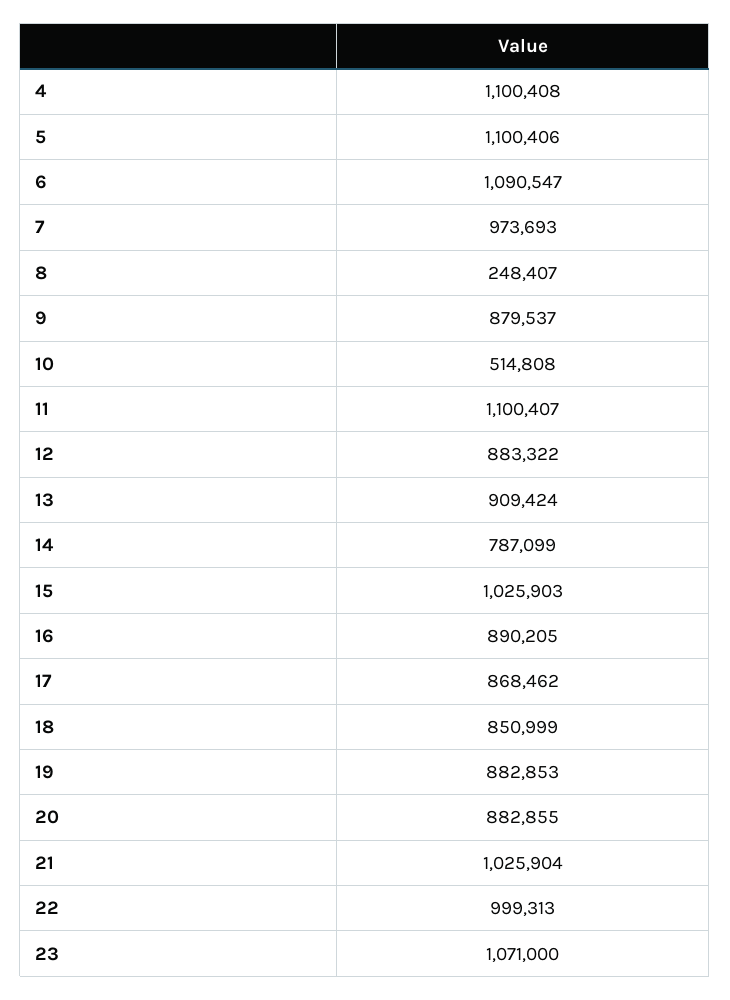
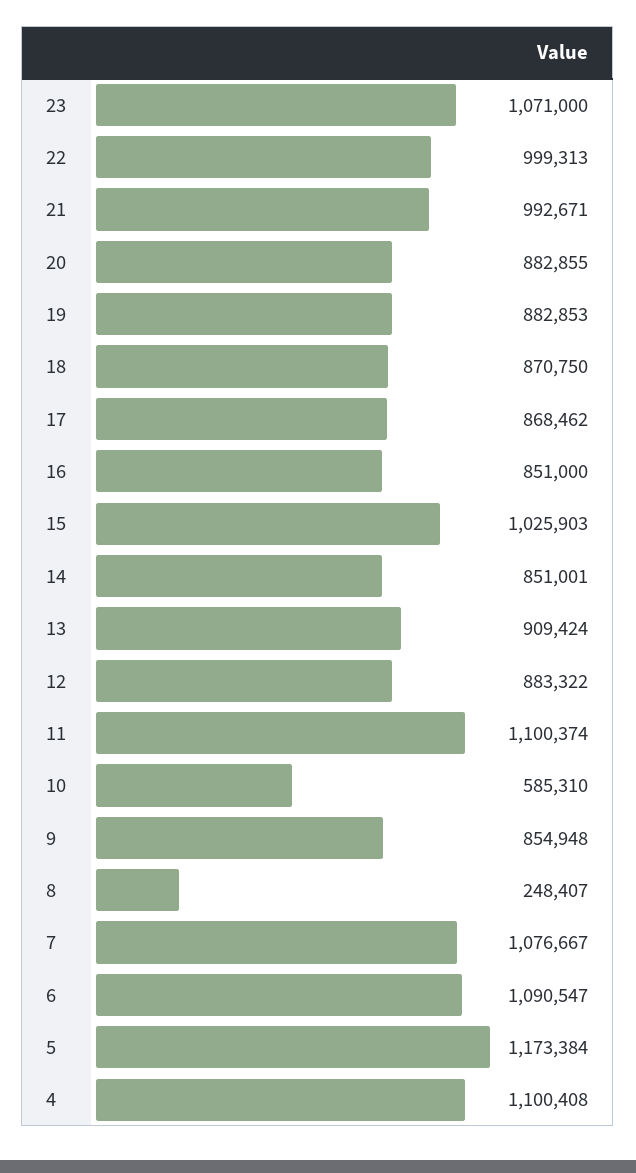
  {
    "4": 1100408,
-   "5": 1100406,
+   "5": 1173384,
    "6": 1090547,
-   "7": 973693,
+   "7": 1076667,
    "8": 248407,
-   "9": 879537,
+   "9": 854948,
-   "10": 514808,
+   "10": 585310,
-   "11": 1100407,
+   "11": 1100374,
    "12": 883322,
    "13": 909424,
-   "14": 787099,
+   "14": 851001,
    "15": 1025903,
-   "16": 890205,
+   "16": 851000,
    "17": 868462,
-   "18": 850999,
+   "18": 870750,
    "19": 882853,
    "20": 882855,
-   "21": 1025904,
+   "21": 992671,
    "22": 999313,
    "23": 1071000
  }

